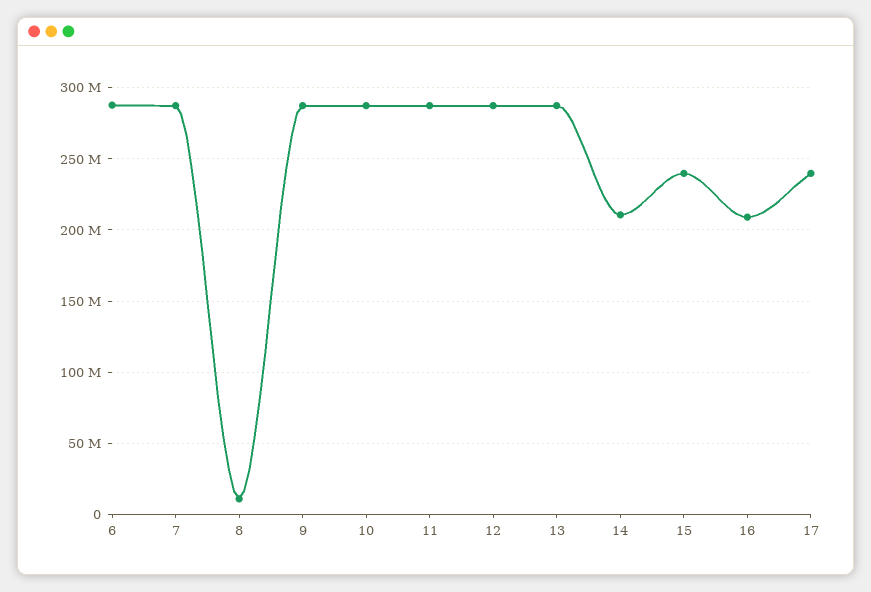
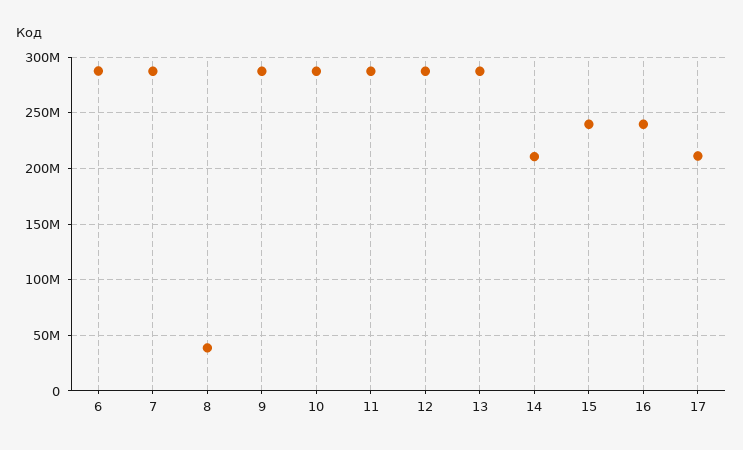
  {
    "6": 290000000,
    "7": 285000000,
-   "8": 10000000,
+   "8": 40000000,
    "9": 285000000,
    "10": 285000000,
    "11": 285000000,
    "12": 285000000,
    "13": 285000000,
    "14": 210000000,
    "15": 240000000,
-   "16": 210000000,
+   "16": 240000000,
-   "17": 240000000
+   "17": 210000000
  }

